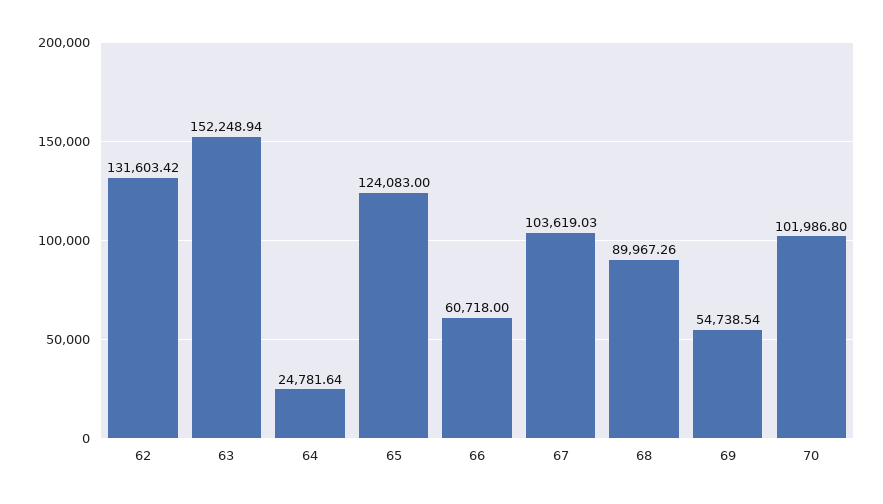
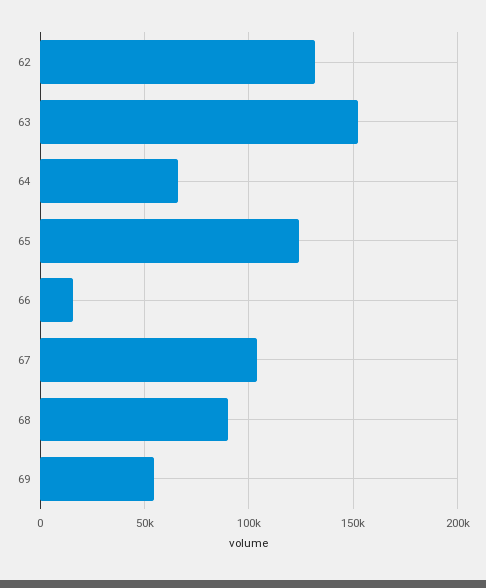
  {
    "62": 131603.42,
    "63": 152248.94,
-   "64": 24781.64,
+   "64": 65000,
    "65": 124083,
-   "66": 60718,
+   "66": 15000,
    "67": 103619.03,
    "68": 89967.26,
-   "69": 54738.54,
+   "69": 54738.54
-   "70": 101986.8
  }

